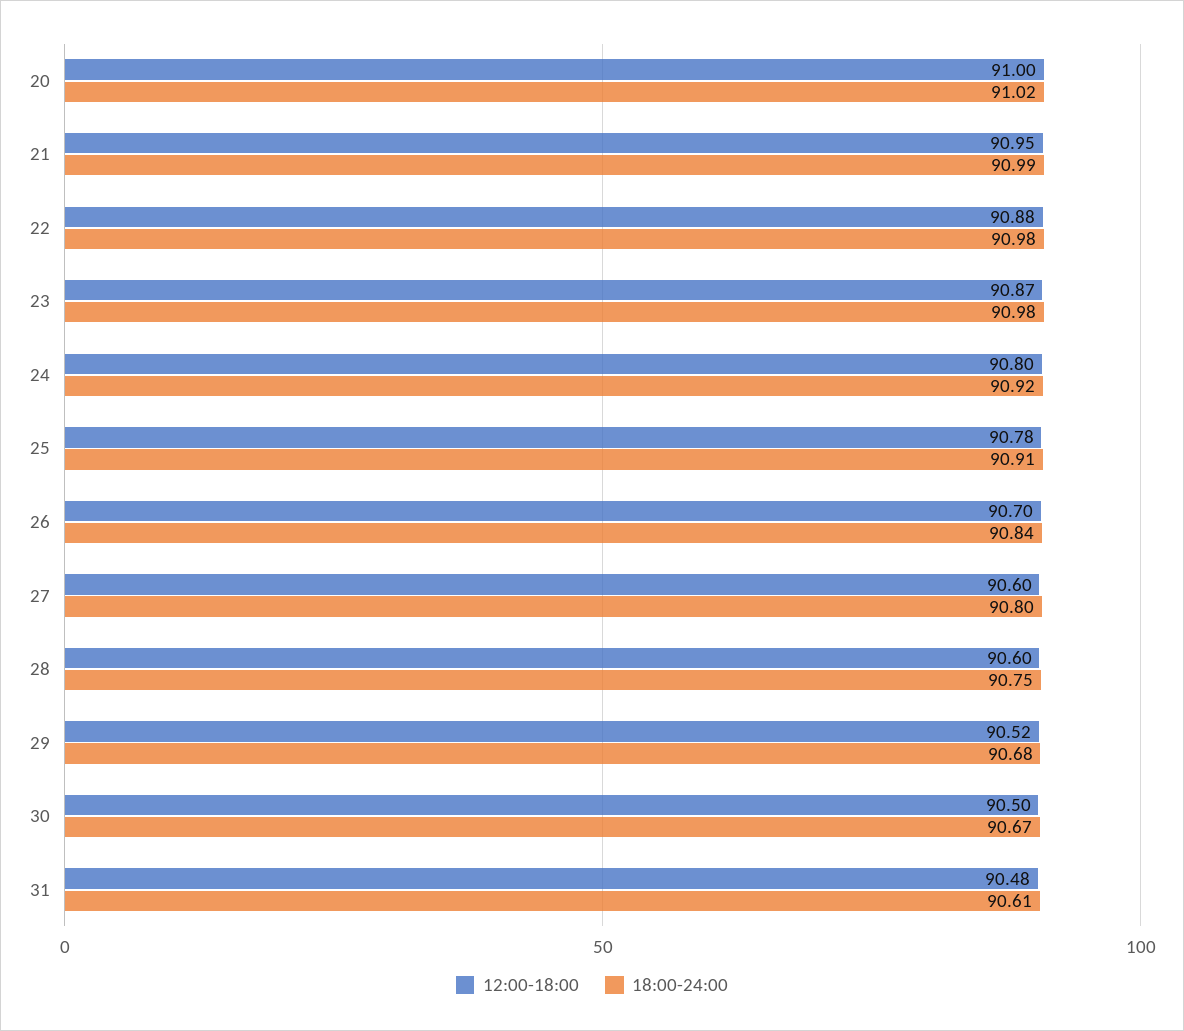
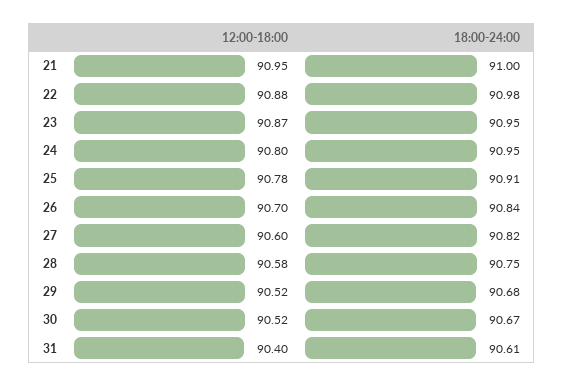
  {
    "12:00-18:00": {
-     "20": 91,
      "21": 90.95,
      "22": 90.88,
      "23": 90.87,
      "24": 90.8,
      "25": 90.78,
      "26": 90.7,
      "27": 90.6,
-     "28": 90.6,
+     "28": 90.58,
      "29": 90.52,
-     "30": 90.5,
+     "30": 90.52,
-     "31": 90.48
+     "31": 90.4
    },
    "18:00-24:00": {
-     "20": 91.02,
-     "21": 90.99,
+     "21": 91,
      "22": 90.98,
-     "23": 90.98,
+     "23": 90.95,
-     "24": 90.92,
+     "24": 90.95,
      "25": 90.91,
      "26": 90.84,
-     "27": 90.8,
+     "27": 90.82,
      "28": 90.75,
      "29": 90.68,
      "30": 90.67,
      "31": 90.61
    }
  }

